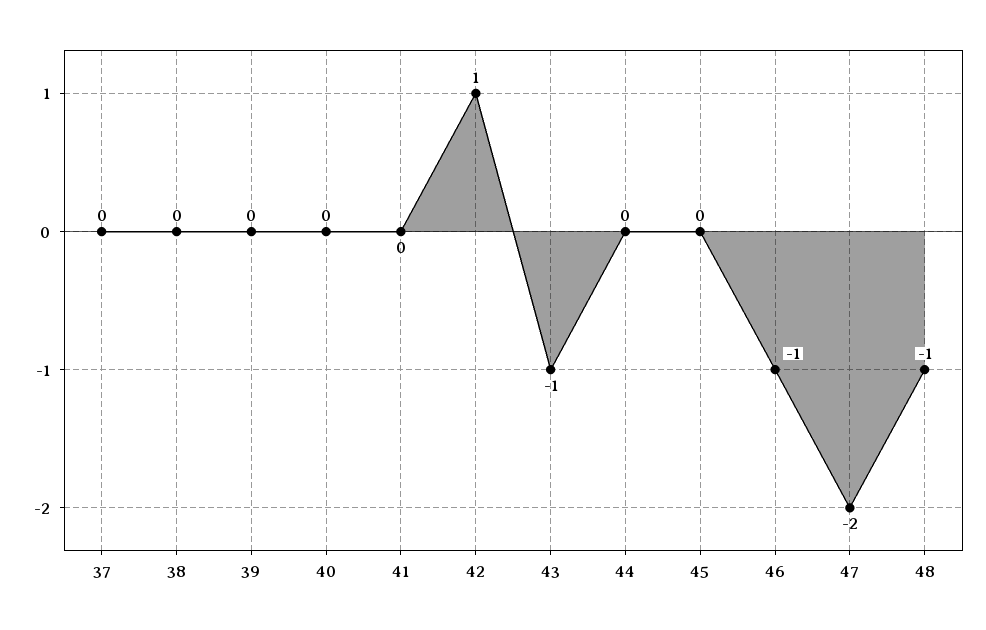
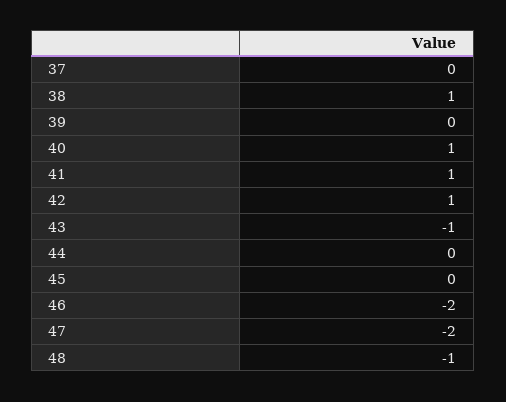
  {
    "37": 0,
-   "38": 0,
+   "38": 1,
    "39": 0,
-   "40": 0,
+   "40": 1,
-   "41": 0,
+   "41": 1,
    "42": 1,
    "43": -1,
    "44": 0,
    "45": 0,
-   "46": -1,
+   "46": -2,
    "47": -2,
    "48": -1
  }

